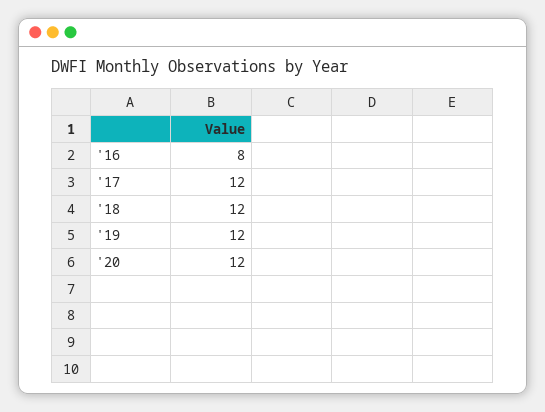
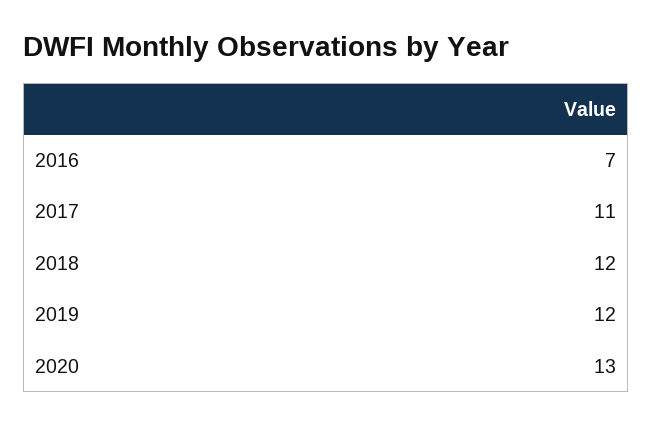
  {
-   "'16": 8,
+   "'16": 7,
-   "'17": 12,
+   "'17": 11,
    "'18": 12,
    "'19": 12,
-   "'20": 12
+   "'20": 13
  }

